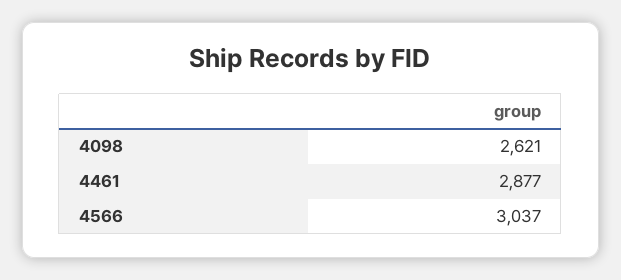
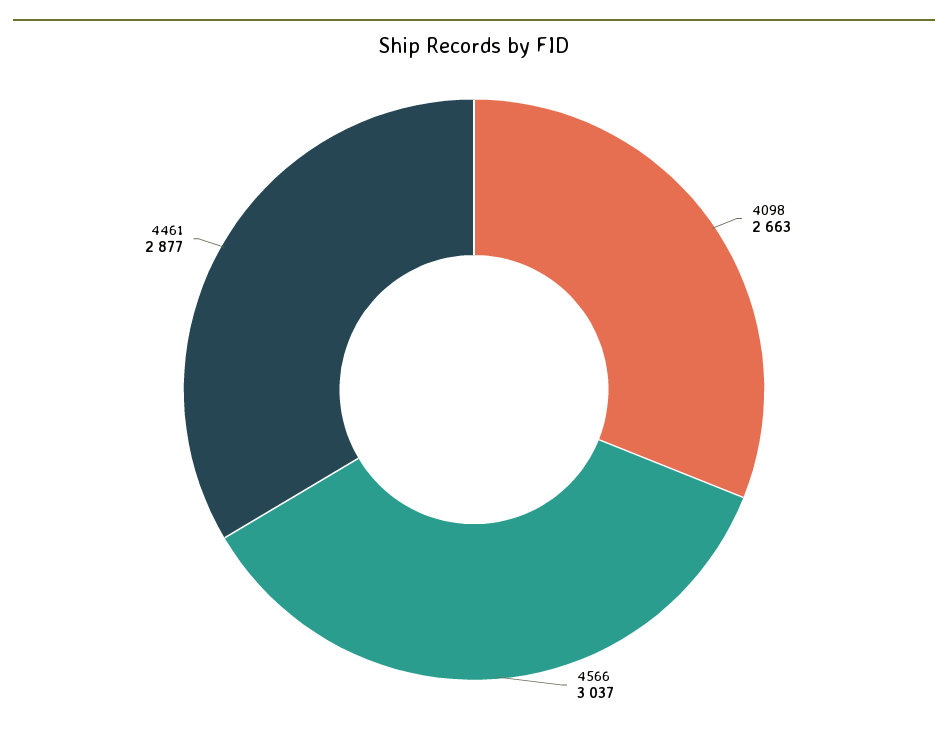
  {
-   "4098": 2621,
+   "4098": 2663,
    "4461": 2877,
    "4566": 3037
  }

